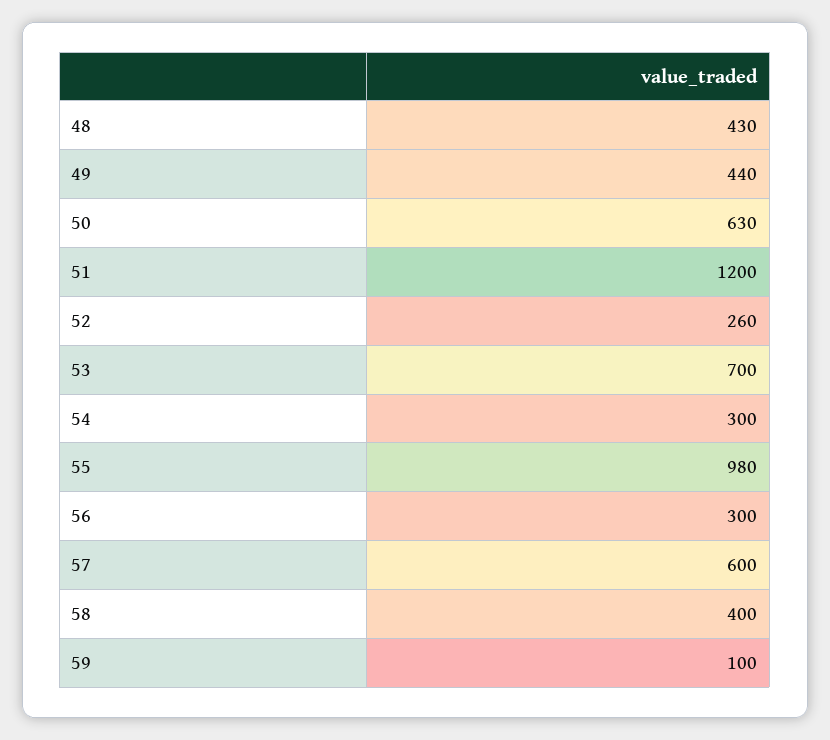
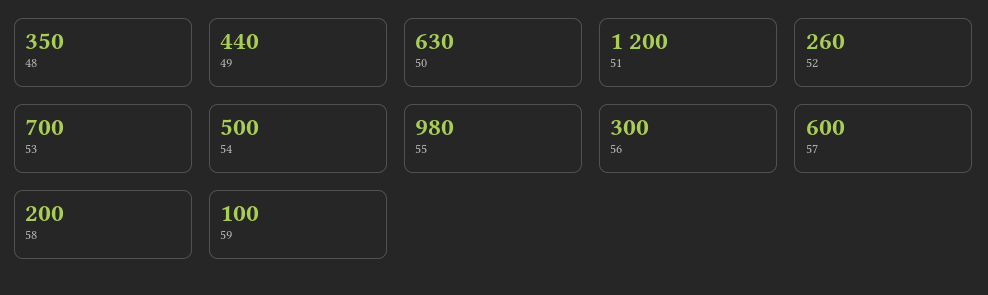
  {
-   "48": 430,
+   "48": 350,
    "49": 440,
    "50": 630,
    "51": 1200,
    "52": 260,
    "53": 700,
-   "54": 300,
+   "54": 500,
    "55": 980,
    "56": 300,
    "57": 600,
-   "58": 400,
+   "58": 200,
    "59": 100
  }

